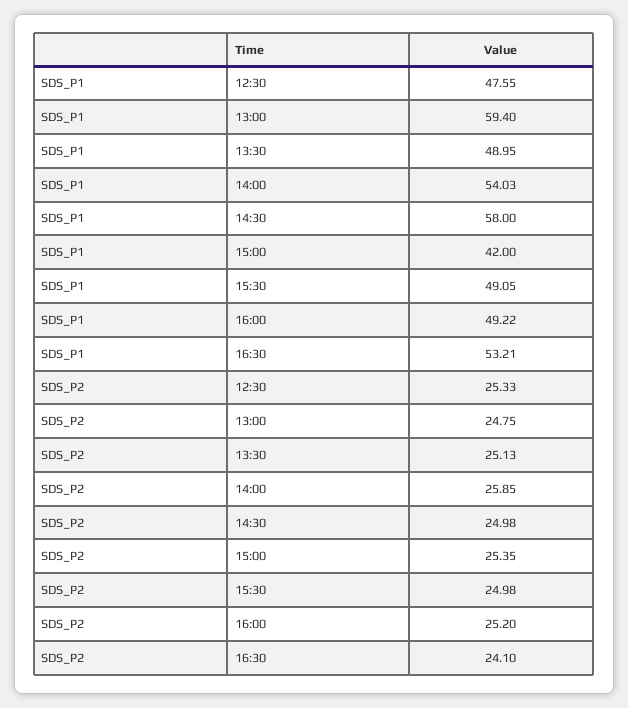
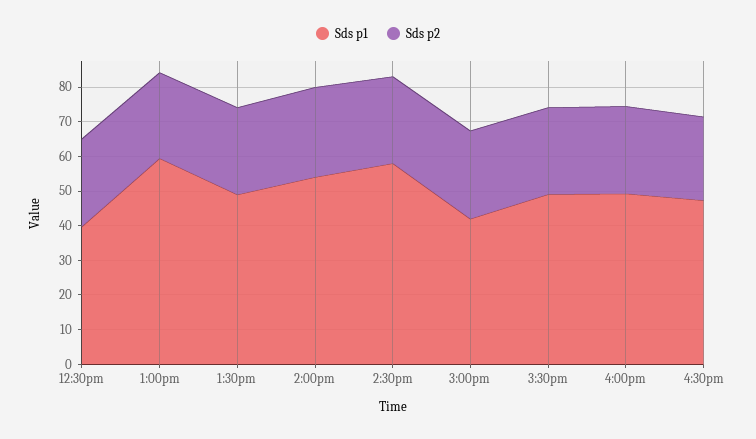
  {
    "SDS_P1": {
-     "12:30": 47.55,
+     "12:30": 40,
      "13:00": 59.4,
      "13:30": 48.95,
      "14:00": 54.03,
      "14:30": 58,
      "15:00": 42,
      "15:30": 49.05,
      "16:00": 49.22,
-     "16:30": 53.21
+     "16:30": 47.5
    },
    "SDS_P2": {
      "12:30": 25.33,
      "13:00": 24.75,
      "13:30": 25.13,
      "14:00": 25.85,
      "14:30": 24.98,
      "15:00": 25.35,
      "15:30": 24.98,
      "16:00": 25.2,
      "16:30": 24.1
    }
  }

